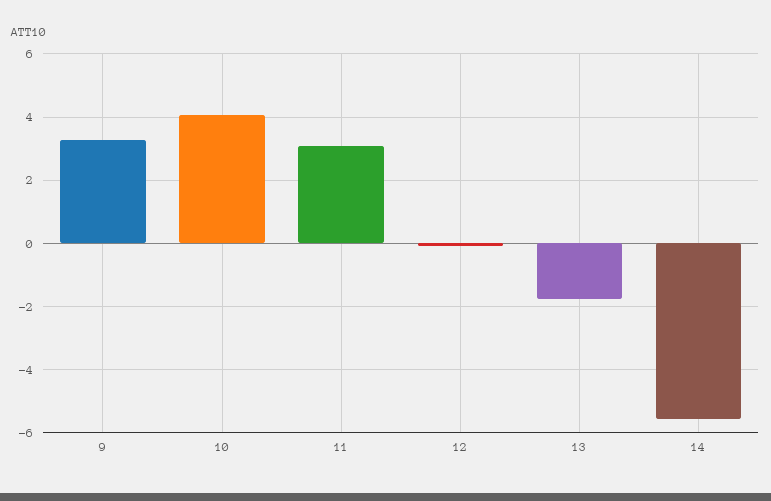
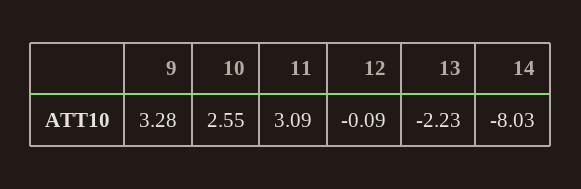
  {
    "9": 3.28,
-   "10": 4,
+   "10": 2.55,
    "11": 3.09,
    "12": -0.09,
-   "13": -1.8,
+   "13": -2.23,
-   "14": -5.6
+   "14": -8.03
  }

